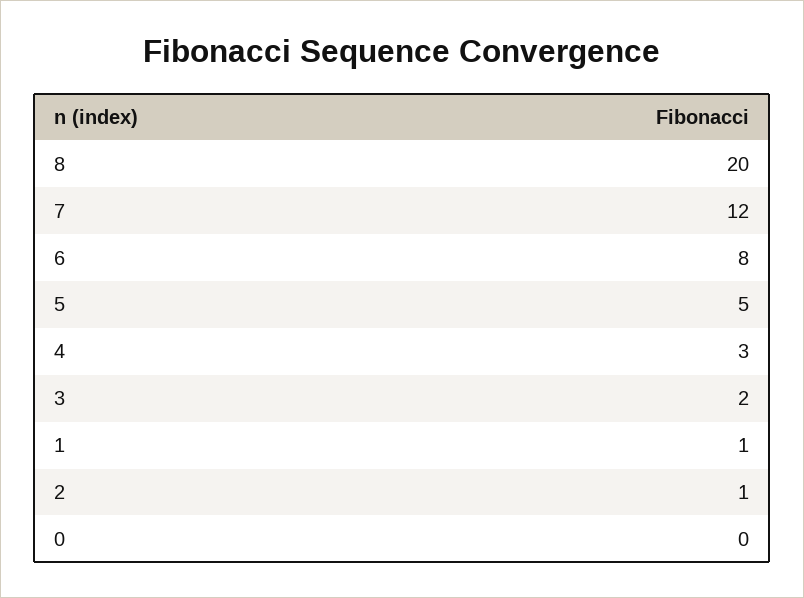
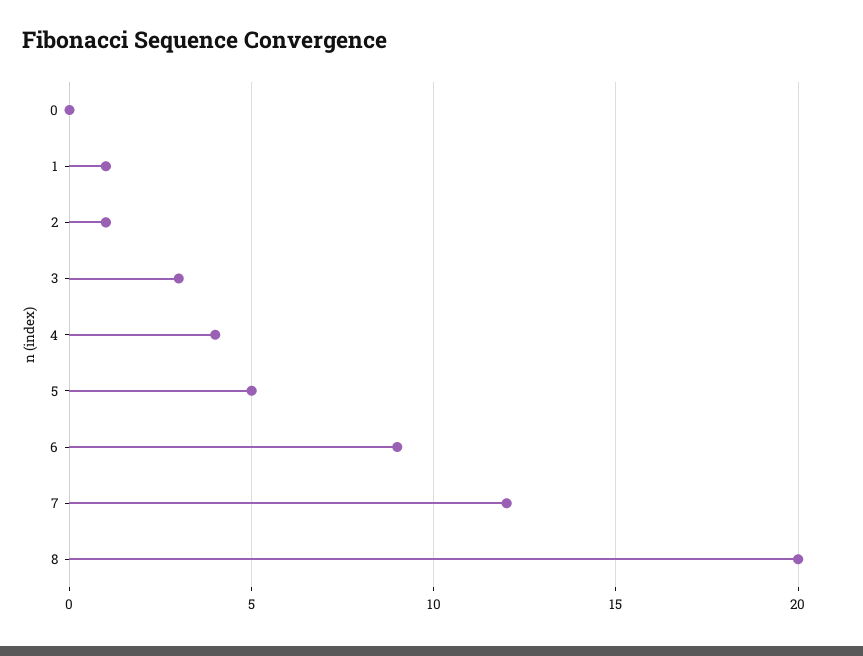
  {
    "8": 20,
    "7": 12,
-   "6": 8,
+   "6": 9,
    "5": 5,
-   "4": 3,
+   "4": 4,
-   "3": 2,
+   "3": 3,
    "1": 1,
    "2": 1,
    "0": 0
  }

